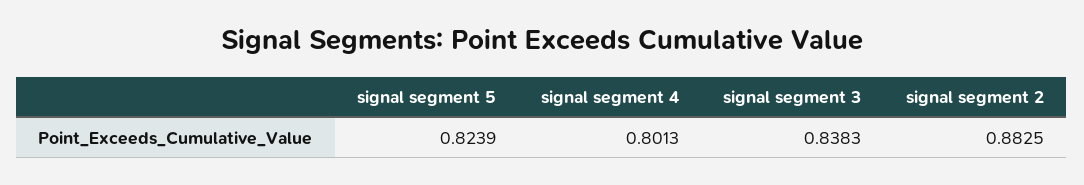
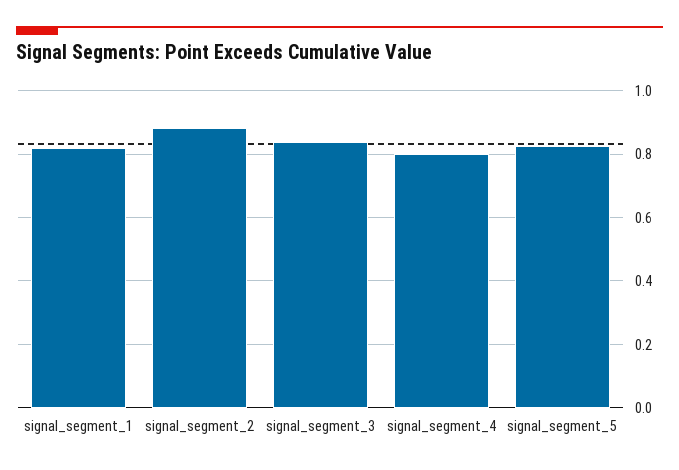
  {
    "signal segment 5": 0.8239,
    "signal segment 4": 0.8013,
    "signal segment 3": 0.8383,
-   "signal segment 2": 0.8825
+   "signal segment 2": 0.8825,
+   "signal_segment_1": 0.82
  }

